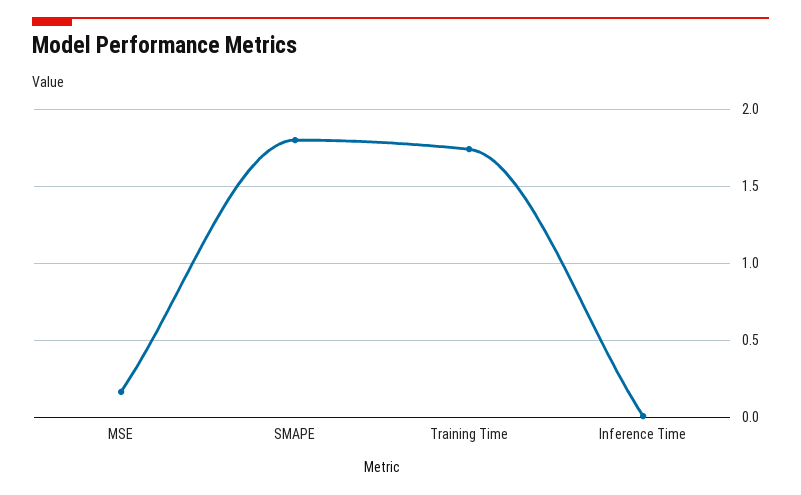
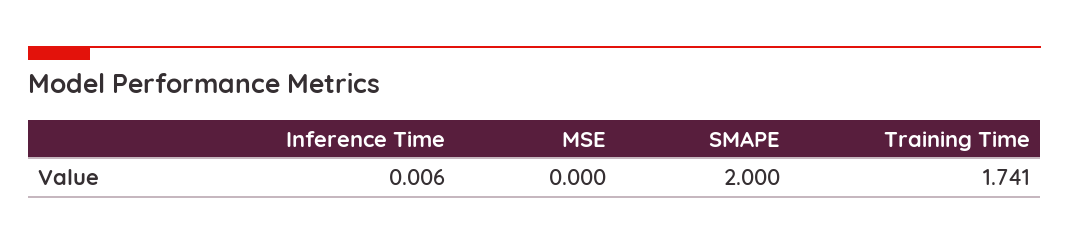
  {
-   "MSE": 0.15,
+   "MSE": 0,
-   "SMAPE": 1.8,
+   "SMAPE": 2,
    "Training Time": 1.741,
    "Inference Time": 0.006
  }

